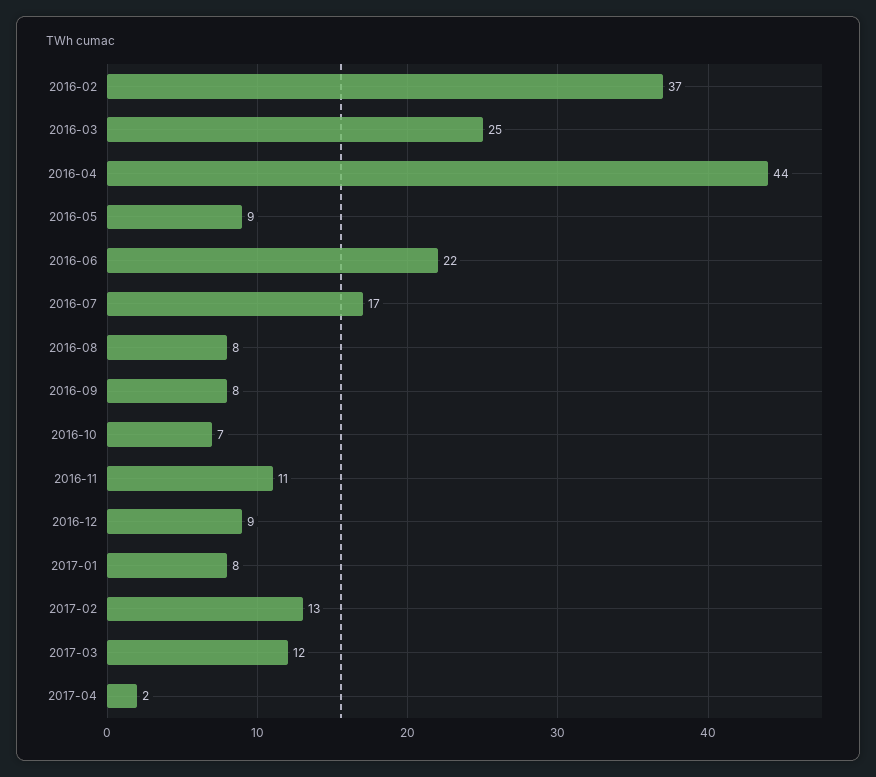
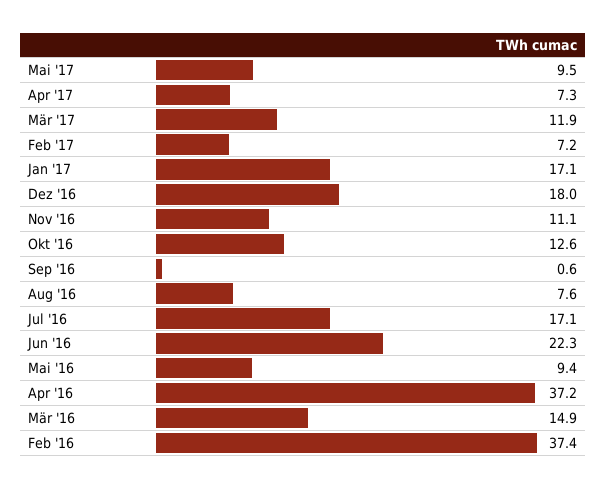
  {
    "2016-02": 37.4,
-   "2016-03": 25,
+   "2016-03": 14.9,
-   "2016-04": 44,
+   "2016-04": 37.2,
    "2016-05": 9.4,
    "2016-06": 22.3,
    "2016-07": 17.1,
    "2016-08": 7.6,
-   "2016-09": 8,
+   "2016-09": 0.6,
-   "2016-10": 7,
+   "2016-10": 12.6,
    "2016-11": 11.1,
-   "2016-12": 9,
+   "2016-12": 18,
-   "2017-01": 8,
+   "2017-01": 17.1,
-   "2017-02": 13,
+   "2017-02": 7.2,
    "2017-03": 11.9,
-   "2017-04": 2
+   "2017-04": 7.3,
+   "Mai '17": 9.5
  }

